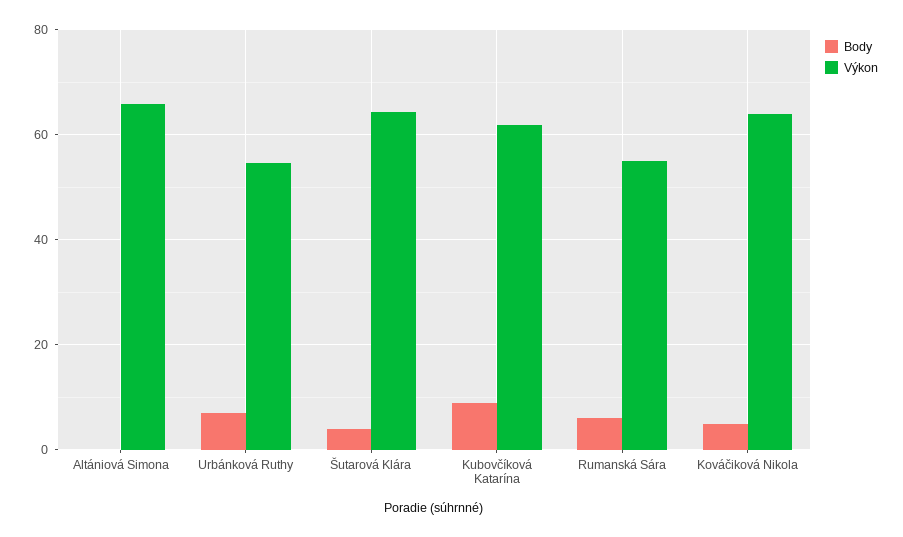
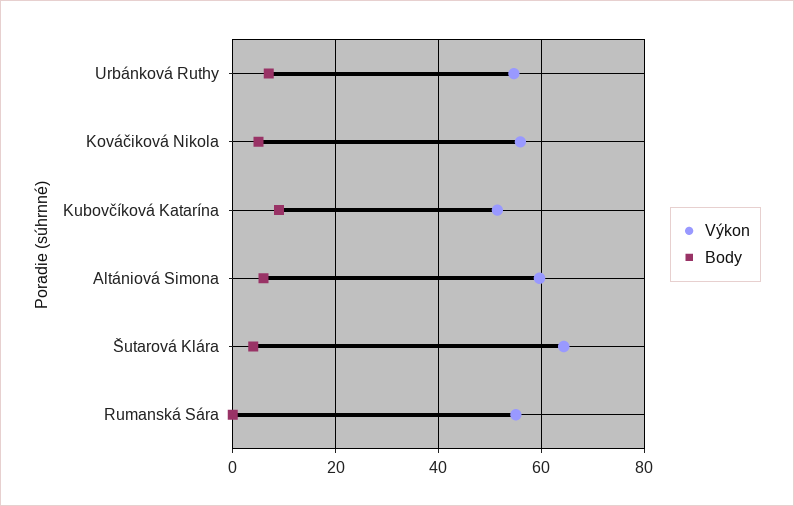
  {
    "Body": {
-     "Altániová Simona": 0,
+     "Altániová Simona": 6,
      "Urbánková Ruthy": 8,
      "Šutarová Klára": 4,
      "Kubovčíková Katarína": 10,
-     "Rumanská Sára": 6,
+     "Rumanská Sára": 0,
      "Kováčiková Nikola": 6
    },
    "Výkon": {
-     "Altániová Simona": 66,
+     "Altániová Simona": 60,
      "Urbánková Ruthy": 54,
      "Šutarová Klára": 64,
-     "Kubovčíková Katarína": 62,
+     "Kubovčíková Katarína": 52,
      "Rumanská Sára": 56,
-     "Kováčiková Nikola": 64
+     "Kováčiková Nikola": 56
    }
  }

